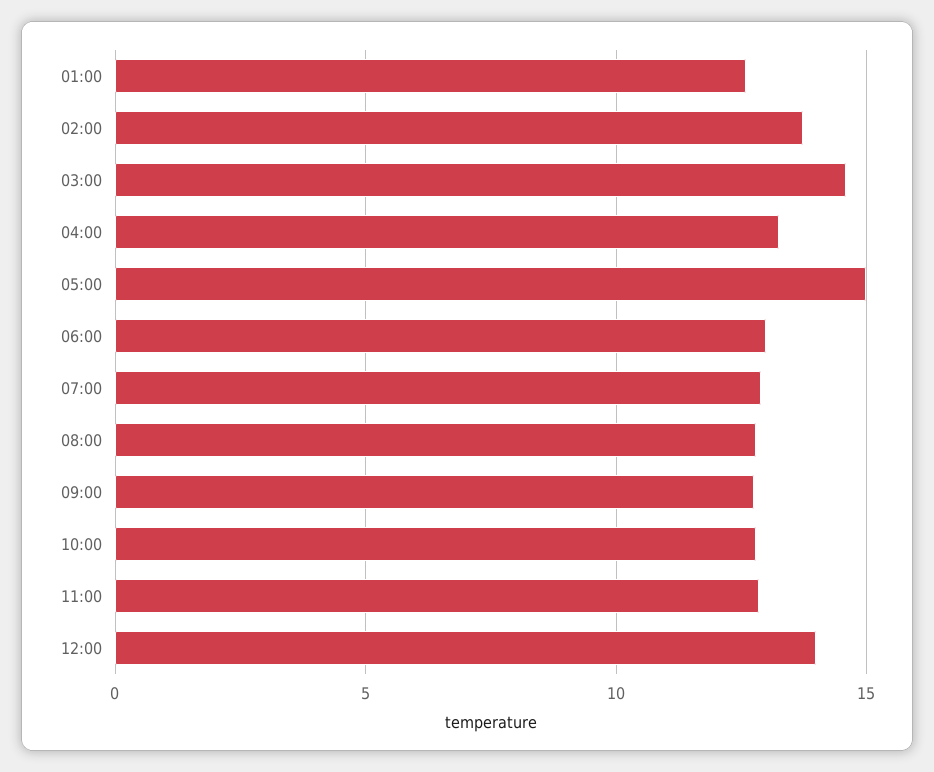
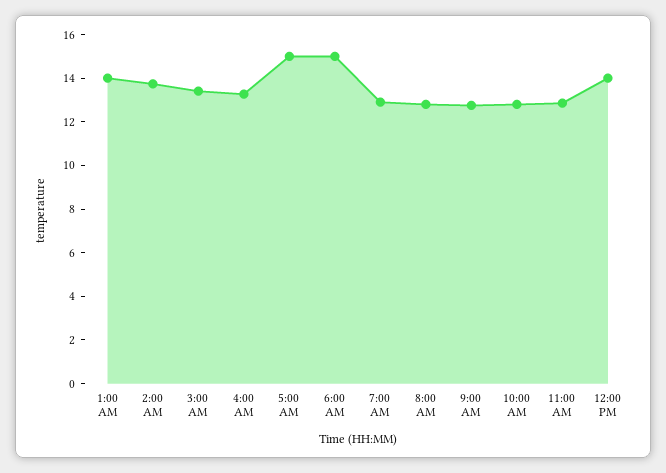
  {
-   "01:00": 12.5,
+   "01:00": 14,
    "02:00": 13.5,
-   "03:00": 14.5,
+   "03:00": 13.5,
    "04:00": 13.5,
    "05:00": 15,
-   "06:00": 13,
+   "06:00": 15,
    "07:00": 13,
    "08:00": 13,
    "09:00": 13,
    "10:00": 13,
    "11:00": 13,
    "12:00": 14
  }

